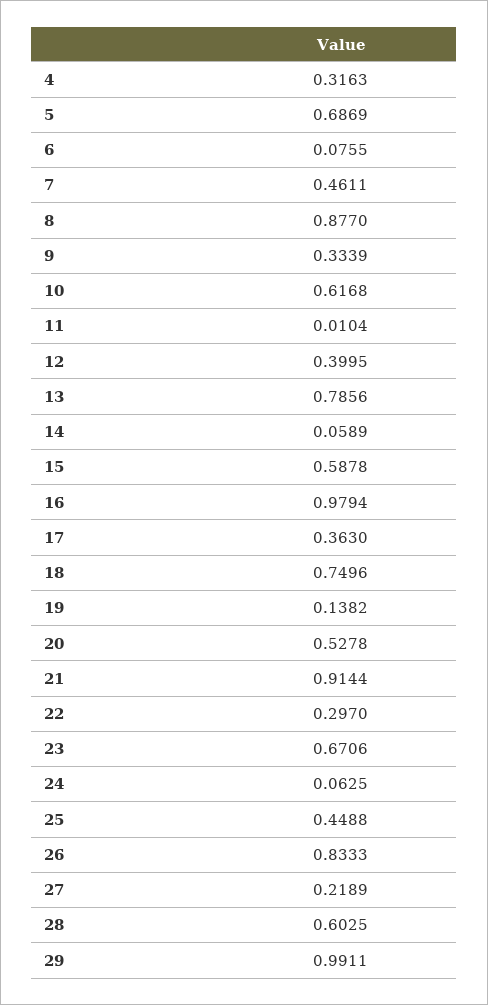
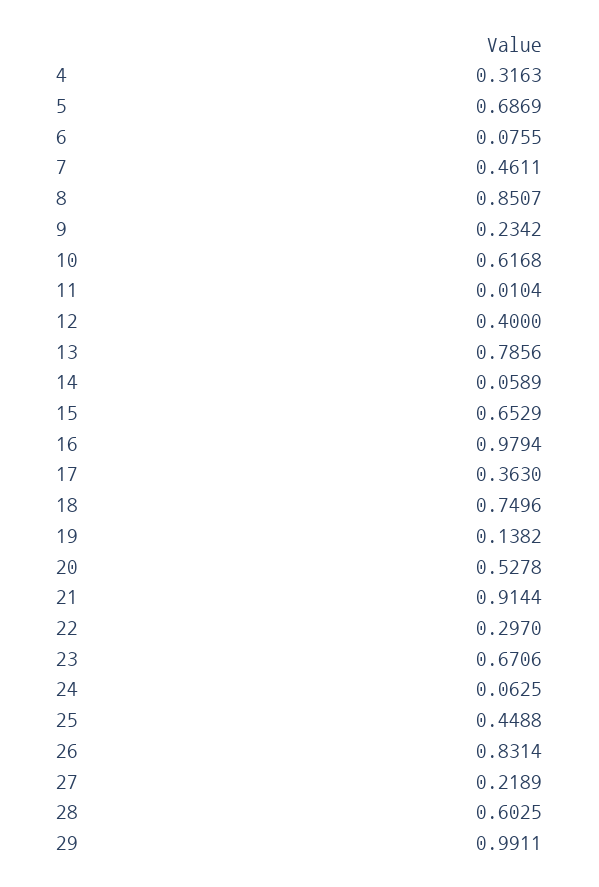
  {
    "4": 0.3163,
    "5": 0.6869,
    "6": 0.0755,
    "7": 0.4611,
-   "8": 0.877,
+   "8": 0.8507,
-   "9": 0.3339,
+   "9": 0.2342,
    "10": 0.6168,
    "11": 0.0104,
-   "12": 0.3995,
+   "12": 0.4,
    "13": 0.7856,
    "14": 0.0589,
-   "15": 0.5878,
+   "15": 0.6529,
    "16": 0.9794,
    "17": 0.363,
    "18": 0.7496,
    "19": 0.1382,
    "20": 0.5278,
    "21": 0.9144,
    "22": 0.297,
    "23": 0.6706,
    "24": 0.0625,
    "25": 0.4488,
-   "26": 0.8333,
+   "26": 0.8314,
    "27": 0.2189,
    "28": 0.6025,
    "29": 0.9911
  }

